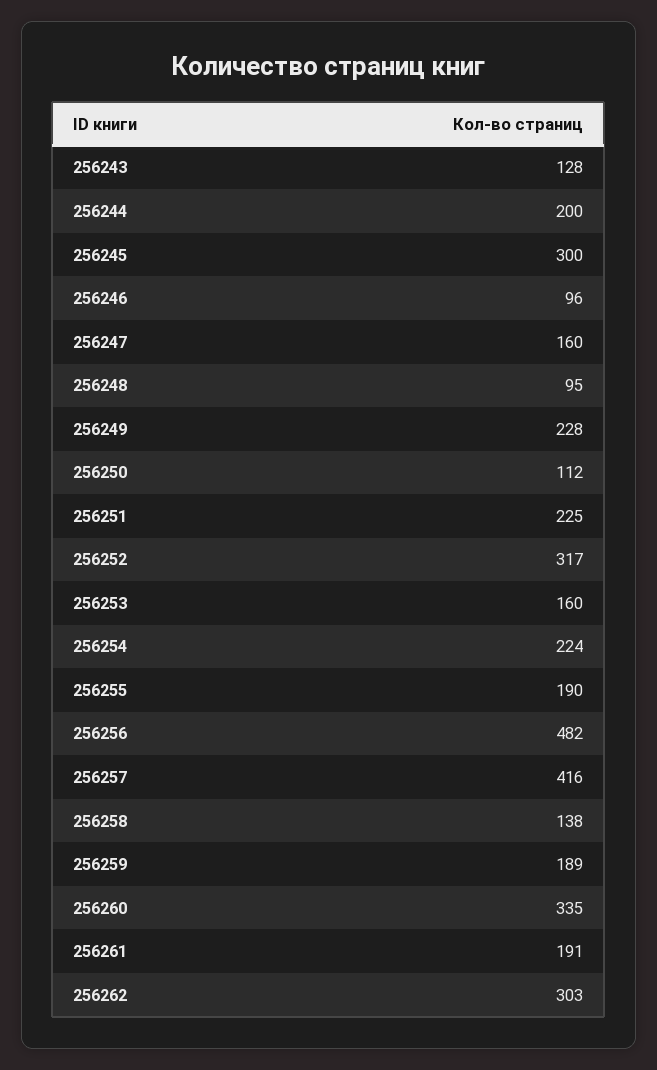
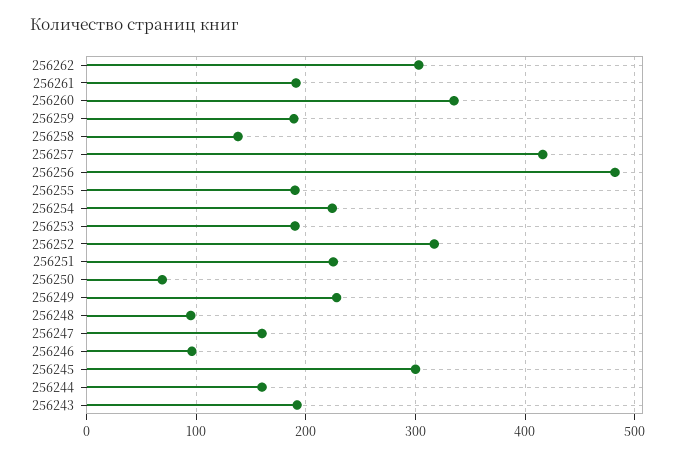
  {
-   "256243": 128,
+   "256243": 190,
-   "256244": 200,
+   "256244": 160,
    "256245": 300,
    "256246": 96,
    "256247": 160,
    "256248": 95,
    "256249": 228,
-   "256250": 112,
+   "256250": 70,
    "256251": 225,
    "256252": 317,
-   "256253": 160,
+   "256253": 190,
    "256254": 224,
    "256255": 190,
    "256256": 482,
    "256257": 416,
    "256258": 138,
    "256259": 189,
    "256260": 335,
    "256261": 191,
    "256262": 303
  }

